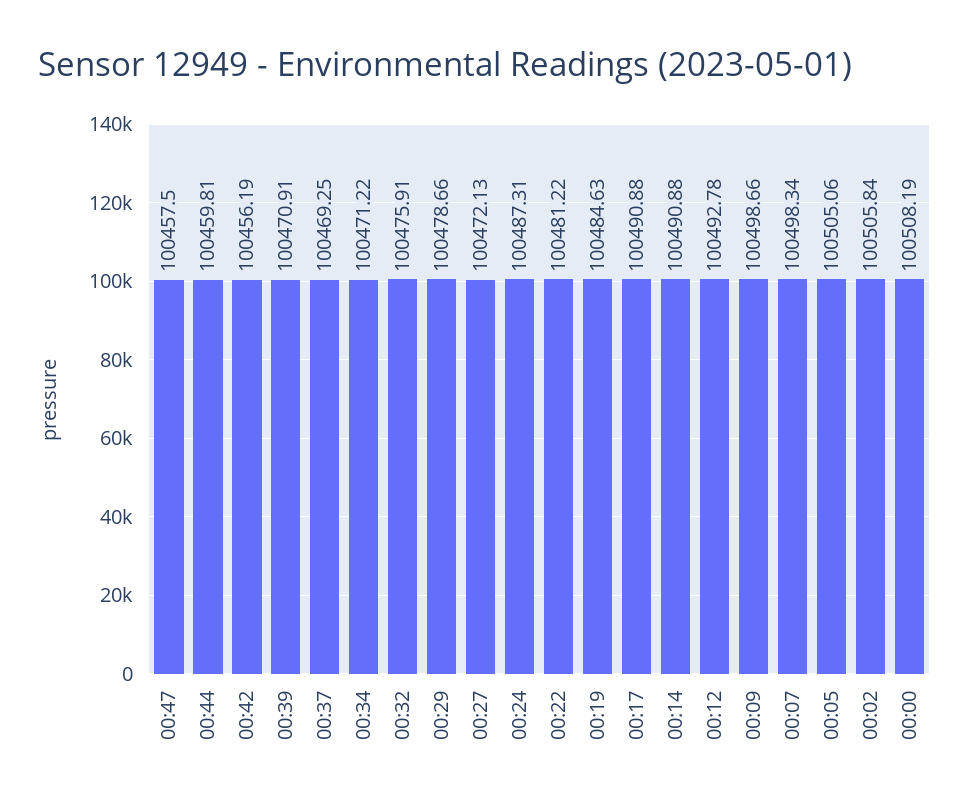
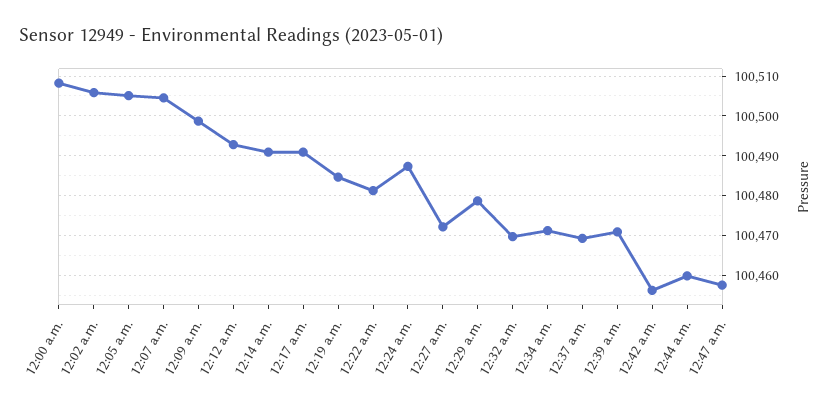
  {
    "00:47": 100457.5,
    "00:44": 100459.81,
    "00:42": 100456.19,
    "00:39": 100470.91,
    "00:37": 100469.25,
    "00:34": 100471.22,
-   "00:32": 100475.91,
+   "00:32": 100470,
    "00:29": 100478.66,
    "00:27": 100472.13,
    "00:24": 100487.31,
    "00:22": 100481.22,
    "00:19": 100484.63,
    "00:17": 100490.88,
    "00:14": 100490.88,
    "00:12": 100492.78,
    "00:09": 100498.66,
-   "00:07": 100498.34,
+   "00:07": 100504,
    "00:05": 100505.06,
    "00:02": 100505.84,
    "00:00": 100508.19
  }

